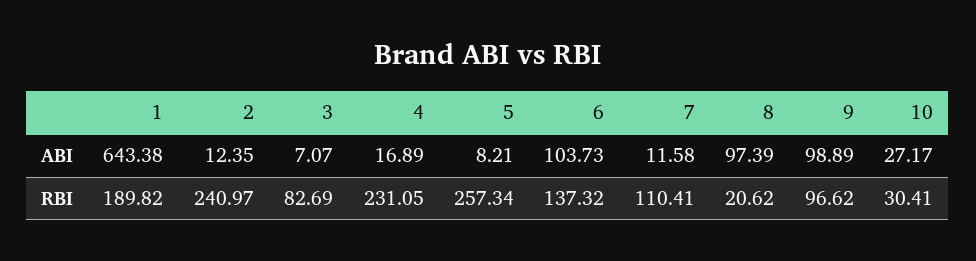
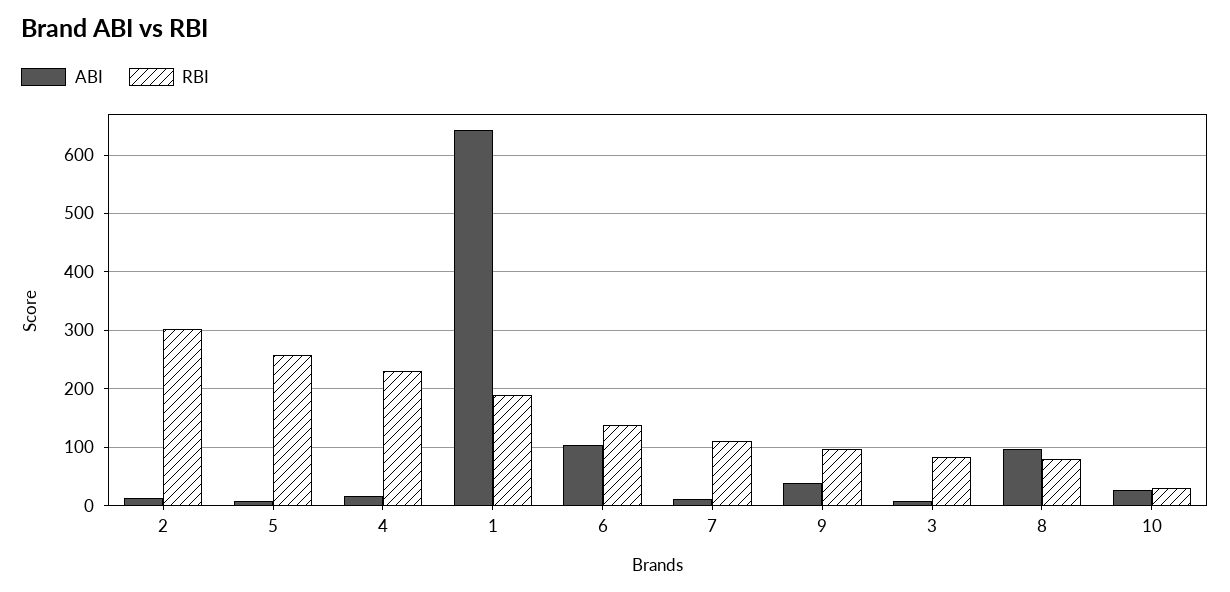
  {
    "ABI": {
      "1": 643.38,
      "2": 12.35,
      "3": 7.07,
      "4": 16.89,
      "5": 8.21,
      "6": 103.73,
      "7": 11.58,
      "8": 97.39,
-     "9": 98.89,
+     "9": 40,
      "10": 27.17
    },
    "RBI": {
      "1": 189.82,
-     "2": 240.97,
+     "2": 300,
      "3": 82.69,
      "4": 231.05,
      "5": 257.34,
      "6": 137.32,
      "7": 110.41,
-     "8": 20.62,
+     "8": 80,
      "9": 96.62,
      "10": 30.41
    }
  }

